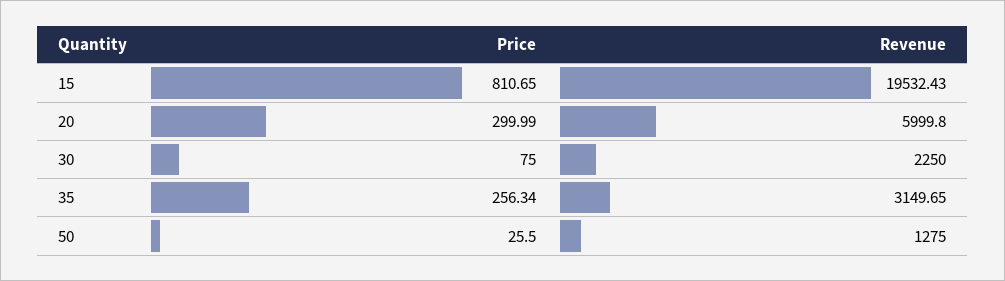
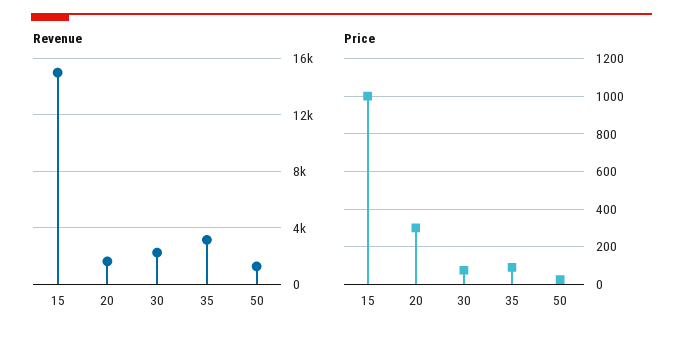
  {
    "Price": {
-     "15": 810.65,
+     "15": 1000,
      "20": 299.99,
      "30": 75,
-     "35": 256.34,
+     "35": 100,
      "50": 25.5
    },
    "Revenue": {
-     "15": 19532.43,
+     "15": 15000,
-     "20": 5999.8,
+     "20": 1500,
      "30": 2250,
      "35": 3149.65,
      "50": 1275
    }
  }

